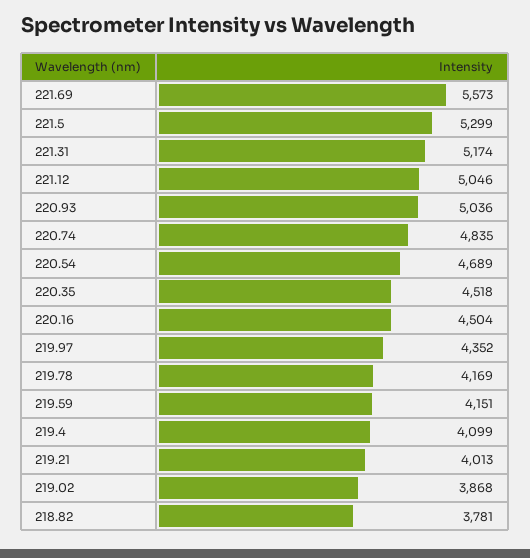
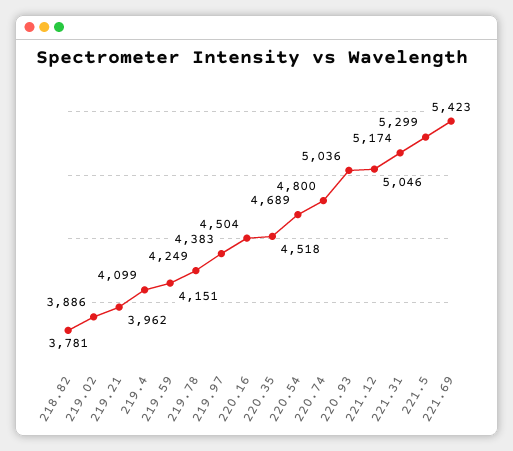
  {
-   "221.69": 5573,
+   "221.69": 5423,
    "221.5": 5299,
    "221.31": 5174,
    "221.12": 5046,
    "220.93": 5036,
-   "220.74": 4835,
+   "220.74": 4800,
    "220.54": 4689,
    "220.35": 4518,
    "220.16": 4504,
-   "219.97": 4352,
+   "219.97": 4383,
-   "219.78": 4169,
+   "219.78": 4249,
    "219.59": 4151,
    "219.4": 4099,
-   "219.21": 4013,
+   "219.21": 3962,
-   "219.02": 3868,
+   "219.02": 3886,
    "218.82": 3781
  }

